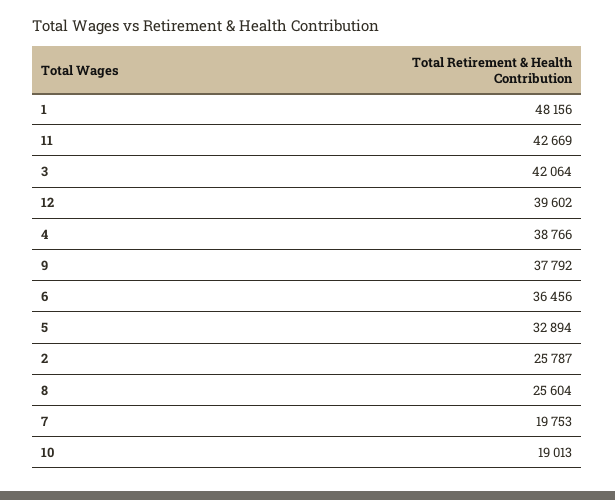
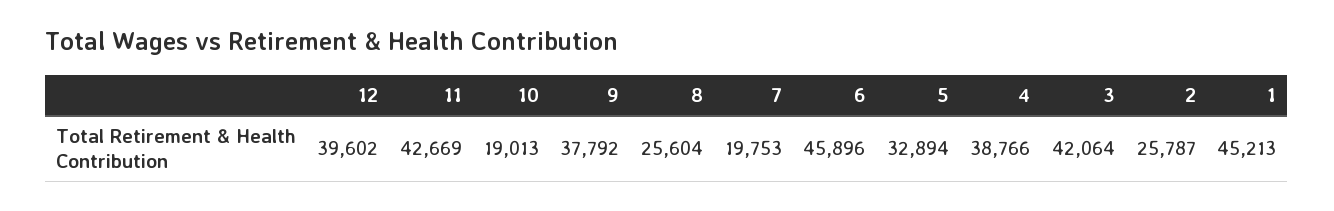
  {
-   "1": 48156,
+   "1": 45213,
    "11": 42669,
    "3": 42064,
    "12": 39602,
    "4": 38766,
    "9": 37792,
-   "6": 36456,
+   "6": 45896,
    "5": 32894,
    "2": 25787,
    "8": 25604,
    "7": 19753,
    "10": 19013
  }

